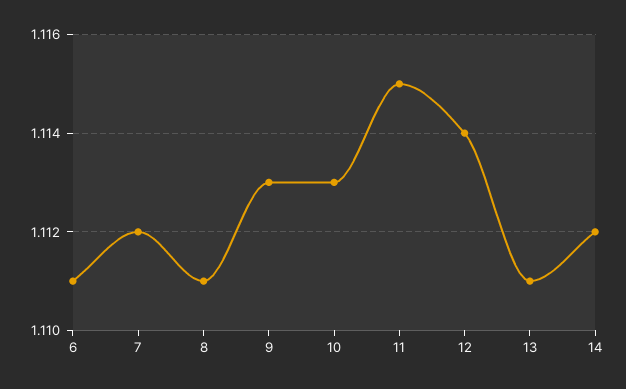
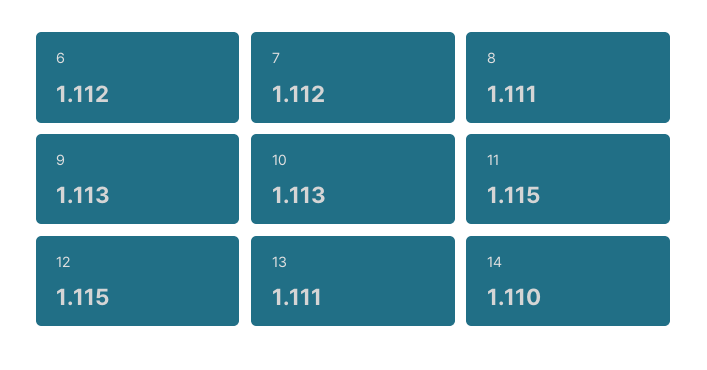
  {
-   "6": 1.111,
+   "6": 1.112,
    "7": 1.112,
    "8": 1.111,
    "9": 1.113,
    "10": 1.113,
    "11": 1.115,
-   "12": 1.114,
+   "12": 1.115,
    "13": 1.111,
-   "14": 1.112
+   "14": 1.11
  }

